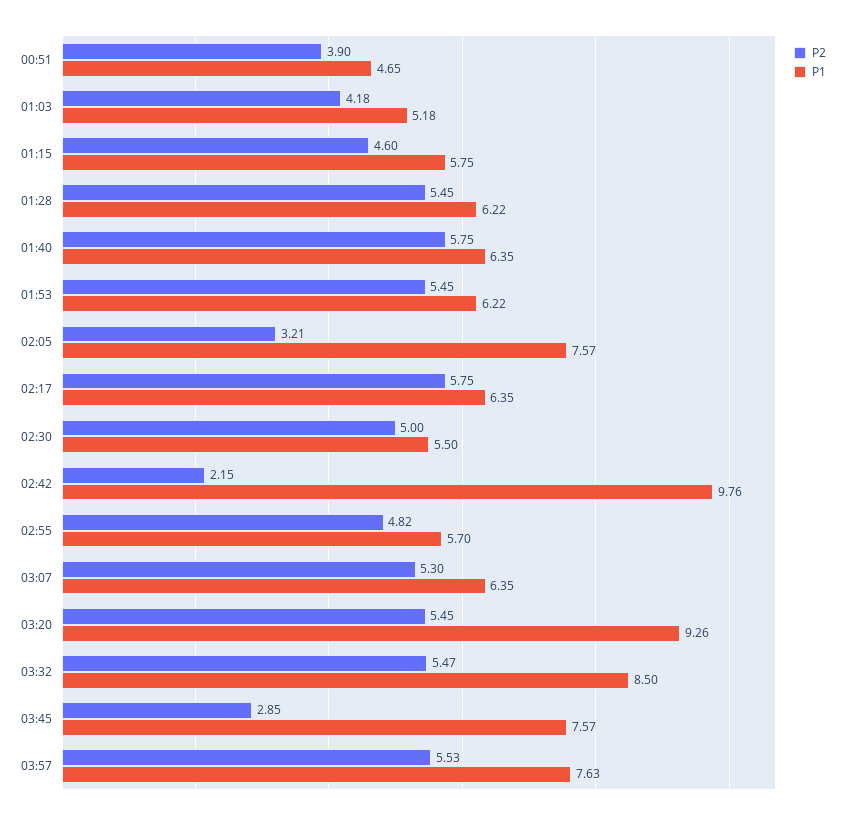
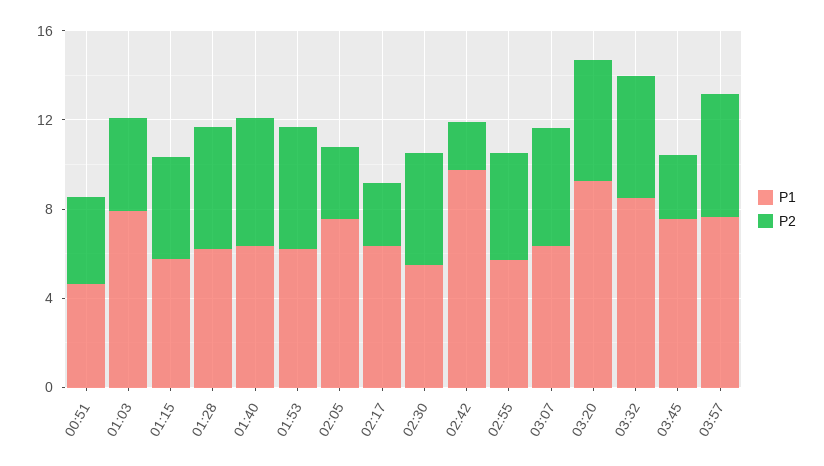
  {
    "P2": {
      "00:51": 3.9,
      "01:03": 4.18,
      "01:15": 4.6,
      "01:28": 5.45,
      "01:40": 5.75,
      "01:53": 5.45,
      "02:05": 3.21,
-     "02:17": 5.75,
+     "02:17": 3,
      "02:30": 5,
      "02:42": 2.15,
      "02:55": 4.82,
      "03:07": 5.3,
      "03:20": 5.45,
      "03:32": 5.47,
      "03:45": 2.85,
      "03:57": 5.53
    },
    "P1": {
      "00:51": 4.65,
-     "01:03": 5.18,
+     "01:03": 8,
      "01:15": 5.75,
      "01:28": 6.22,
      "01:40": 6.35,
      "01:53": 6.22,
      "02:05": 7.57,
      "02:17": 6.35,
      "02:30": 5.5,
      "02:42": 9.76,
      "02:55": 5.7,
      "03:07": 6.35,
      "03:20": 9.26,
      "03:32": 8.5,
      "03:45": 7.57,
      "03:57": 7.63
    }
  }

